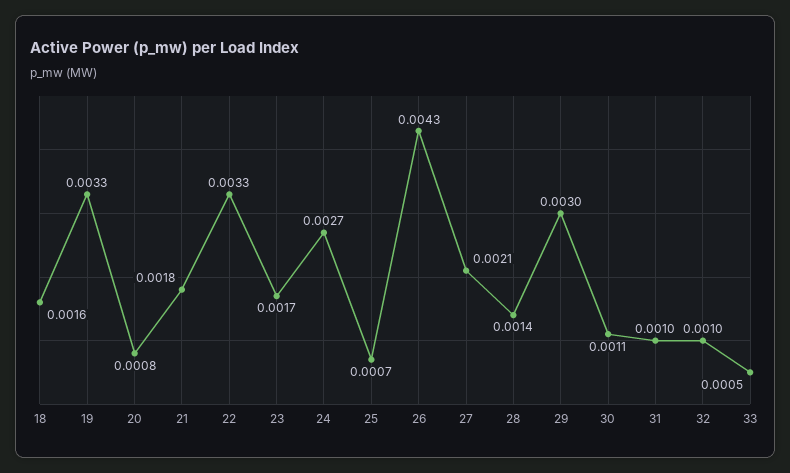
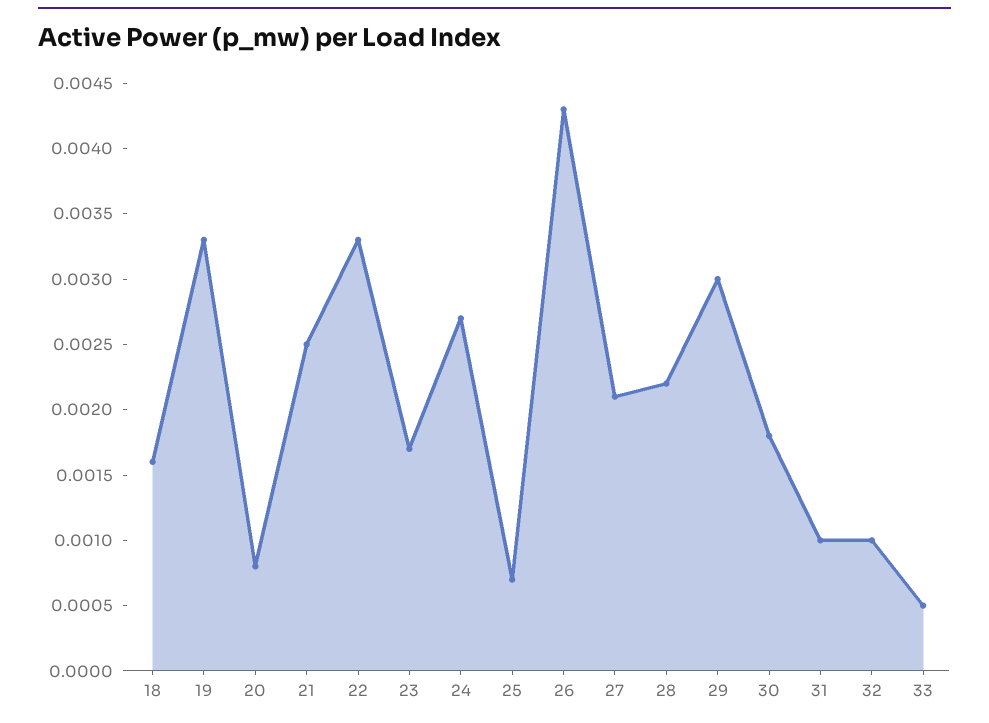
  {
    "18": 0.0016,
    "19": 0.0033,
    "20": 0.0008,
-   "21": 0.0018,
+   "21": 0.0025,
    "22": 0.0033,
    "23": 0.0017,
    "24": 0.0027,
    "25": 0.0007,
    "26": 0.0043,
    "27": 0.0021,
-   "28": 0.0014,
+   "28": 0.0022,
    "29": 0.003,
-   "30": 0.0011,
+   "30": 0.0018,
    "31": 0.001,
    "32": 0.001,
    "33": 0.0005
  }

